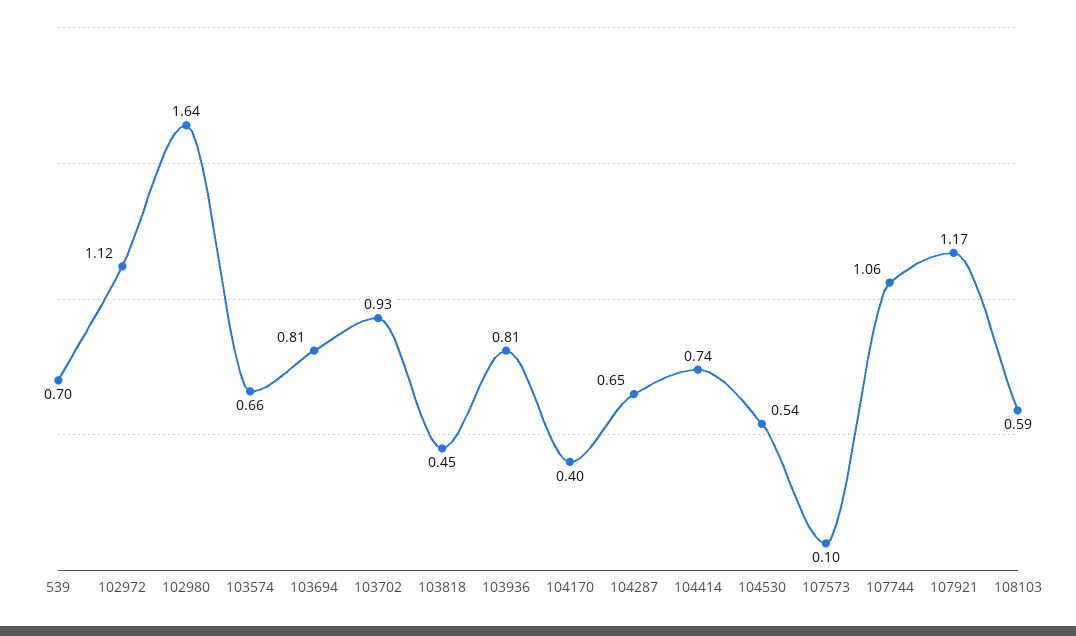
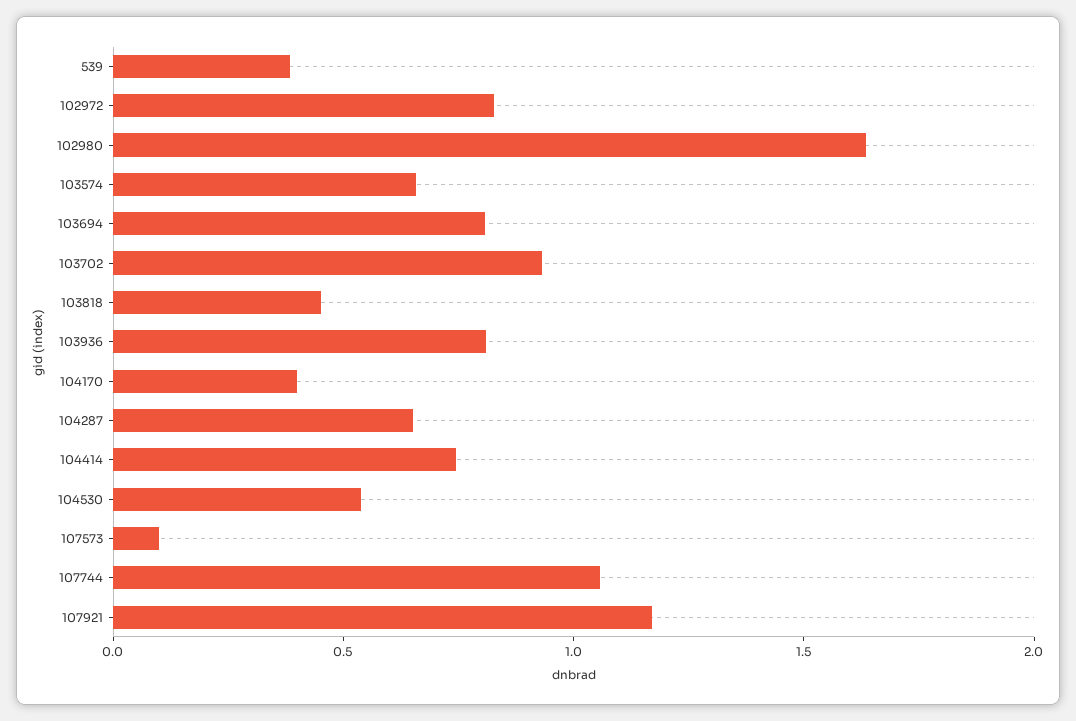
  {
-   "539": 0.7,
+   "539": 0.4,
-   "102972": 1.12,
+   "102972": 0.8,
    "102980": 1.64,
    "103574": 0.66,
    "103694": 0.81,
    "103702": 0.93,
    "103818": 0.45,
    "103936": 0.81,
    "104170": 0.4,
    "104287": 0.65,
    "104414": 0.74,
    "104530": 0.54,
    "107573": 0.1,
    "107744": 1.06,
-   "107921": 1.17,
+   "107921": 1.17
-   "108103": 0.59
  }

